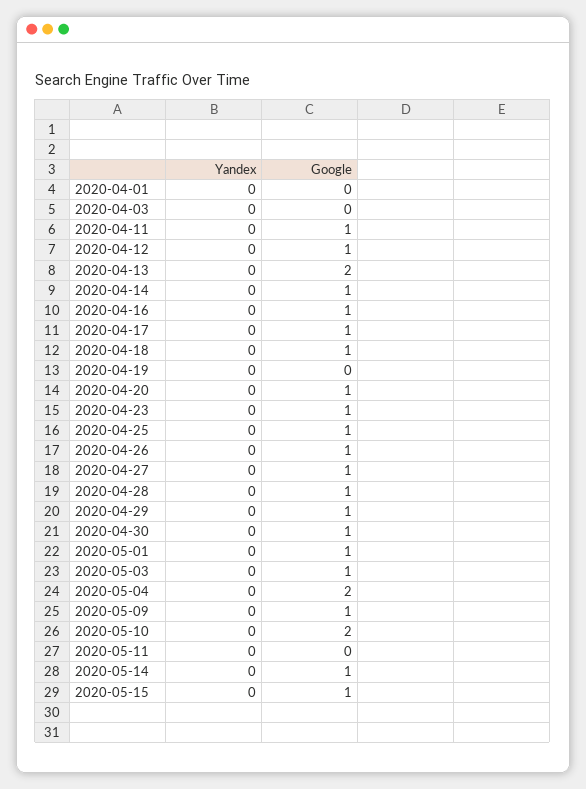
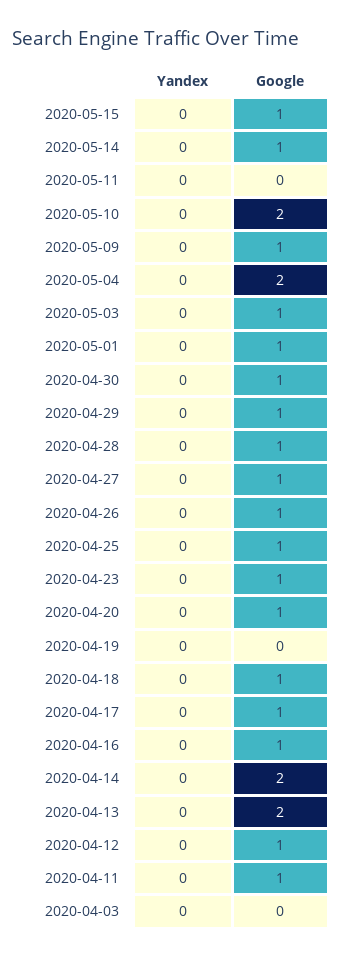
  {
    "Yandex": {
-     "2020-04-01": 0,
      "2020-04-03": 0,
      "2020-04-11": 0,
      "2020-04-12": 0,
      "2020-04-13": 0,
      "2020-04-14": 0,
      "2020-04-16": 0,
      "2020-04-17": 0,
      "2020-04-18": 0,
      "2020-04-19": 0,
      "2020-04-20": 0,
      "2020-04-23": 0,
      "2020-04-25": 0,
      "2020-04-26": 0,
      "2020-04-27": 0,
      "2020-04-28": 0,
      "2020-04-29": 0,
      "2020-04-30": 0,
      "2020-05-01": 0,
      "2020-05-03": 0,
      "2020-05-04": 0,
      "2020-05-09": 0,
      "2020-05-10": 0,
      "2020-05-11": 0,
      "2020-05-14": 0,
      "2020-05-15": 0
    },
    "Google": {
-     "2020-04-01": 0,
      "2020-04-03": 0,
      "2020-04-11": 1,
      "2020-04-12": 1,
      "2020-04-13": 2,
-     "2020-04-14": 1,
+     "2020-04-14": 2,
      "2020-04-16": 1,
      "2020-04-17": 1,
      "2020-04-18": 1,
      "2020-04-19": 0,
      "2020-04-20": 1,
      "2020-04-23": 1,
      "2020-04-25": 1,
      "2020-04-26": 1,
      "2020-04-27": 1,
      "2020-04-28": 1,
      "2020-04-29": 1,
      "2020-04-30": 1,
      "2020-05-01": 1,
      "2020-05-03": 1,
      "2020-05-04": 2,
      "2020-05-09": 1,
      "2020-05-10": 2,
      "2020-05-11": 0,
      "2020-05-14": 1,
      "2020-05-15": 1
    }
  }

